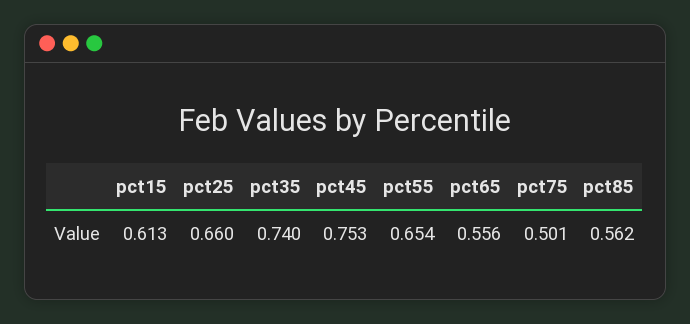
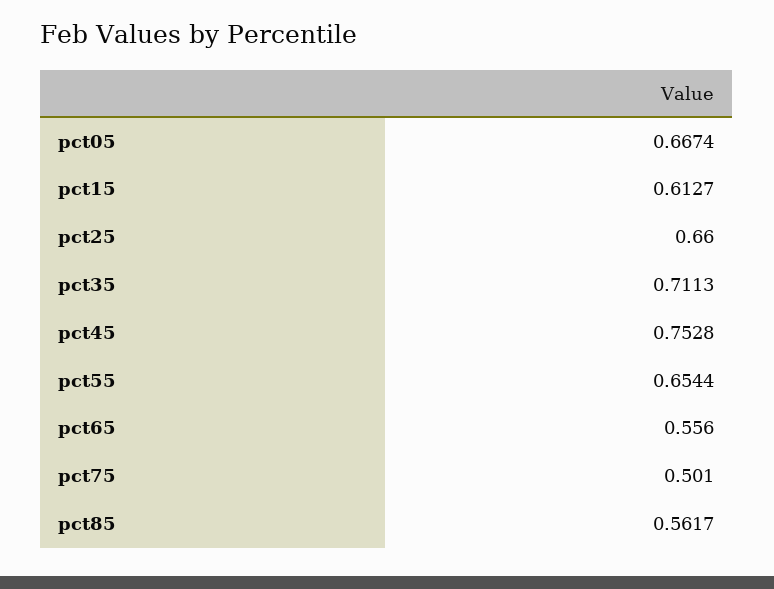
  {
    "pct15": 0.6127,
    "pct25": 0.66,
-   "pct35": 0.74,
+   "pct35": 0.7113,
    "pct45": 0.7528,
    "pct55": 0.6544,
    "pct65": 0.556,
    "pct75": 0.501,
-   "pct85": 0.5617
+   "pct85": 0.5617,
+   "pct05": 0.6674
  }

